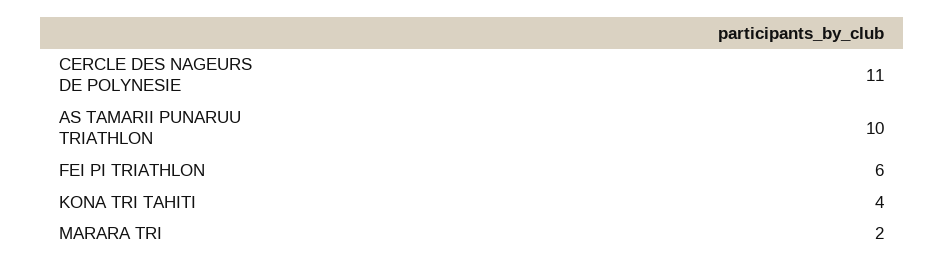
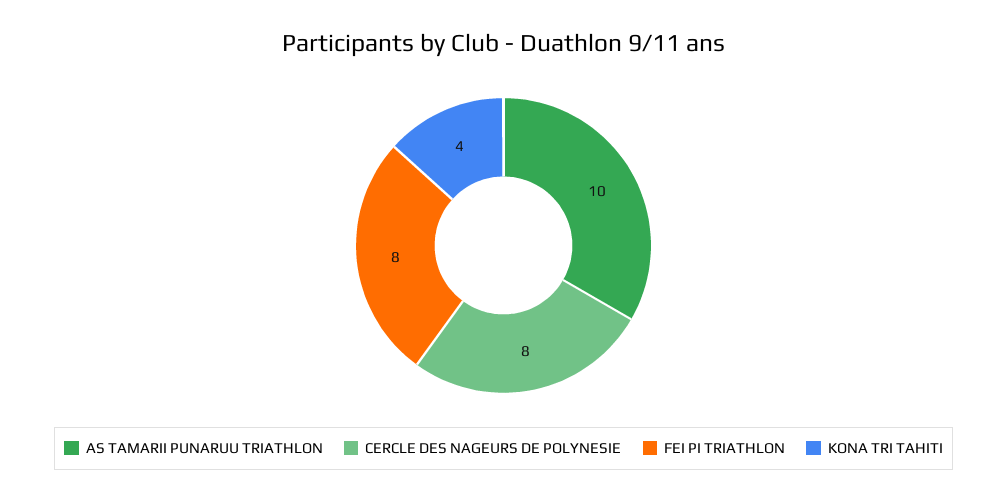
  {
-   "CERCLE DES NAGEURS DE POLYNESIE": 11,
+   "CERCLE DES NAGEURS DE POLYNESIE": 8,
    "AS TAMARII PUNARUU TRIATHLON": 10,
-   "FEI PI TRIATHLON": 6,
+   "FEI PI TRIATHLON": 8,
-   "KONA TRI TAHITI": 4,
+   "KONA TRI TAHITI": 4
-   "MARARA TRI": 2
  }

